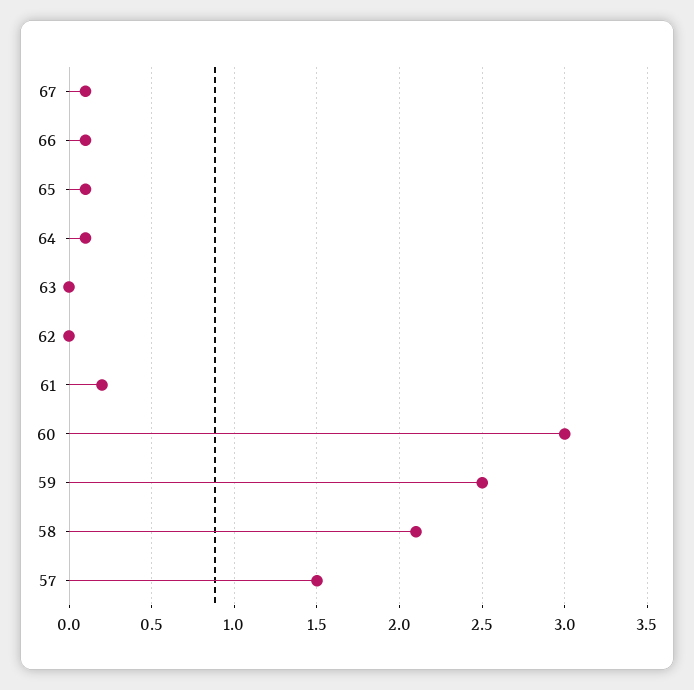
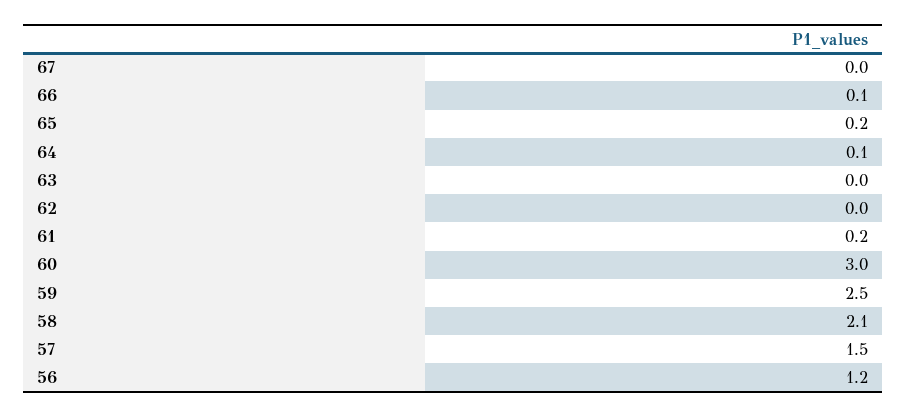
  {
-   "67": 0.1,
+   "67": 0,
    "66": 0.1,
-   "65": 0.1,
+   "65": 0.2,
    "64": 0.1,
    "63": 0,
    "62": 0,
    "61": 0.2,
    "60": 3,
    "59": 2.5,
    "58": 2.1,
-   "57": 1.5
+   "57": 1.5,
+   "56": 1.2
  }

